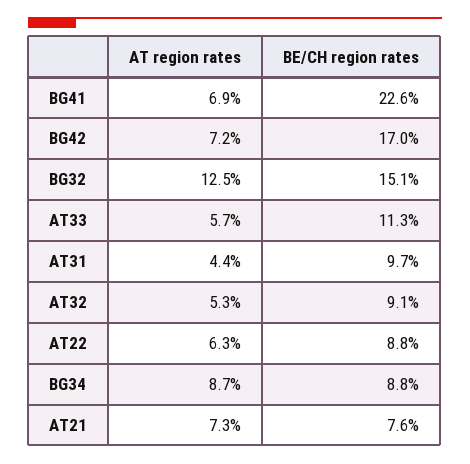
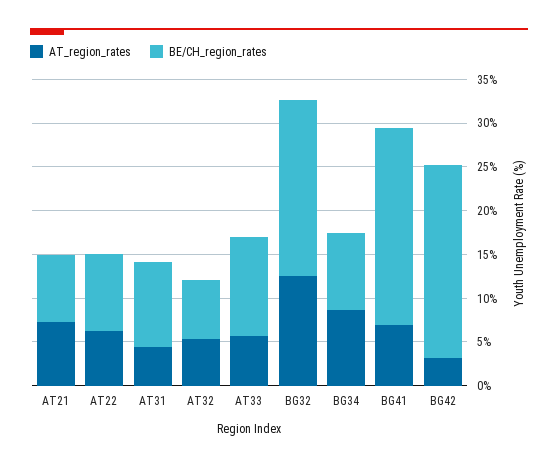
  {
    "AT region rates": {
      "BG41": 6.9,
-     "BG42": 7.2,
+     "BG42": 3,
      "BG32": 12.5,
      "AT33": 5.7,
      "AT31": 4.4,
      "AT32": 5.3,
      "AT22": 6.3,
      "BG34": 8.7,
      "AT21": 7.3
    },
    "BE/CH region rates": {
      "BG41": 22.6,
-     "BG42": 17,
+     "BG42": 22,
-     "BG32": 15.1,
+     "BG32": 20,
      "AT33": 11.3,
      "AT31": 9.7,
-     "AT32": 9.1,
+     "AT32": 7,
      "AT22": 8.8,
      "BG34": 8.8,
      "AT21": 7.6
    }
  }

